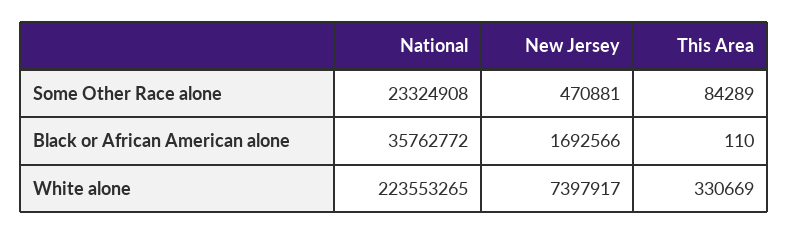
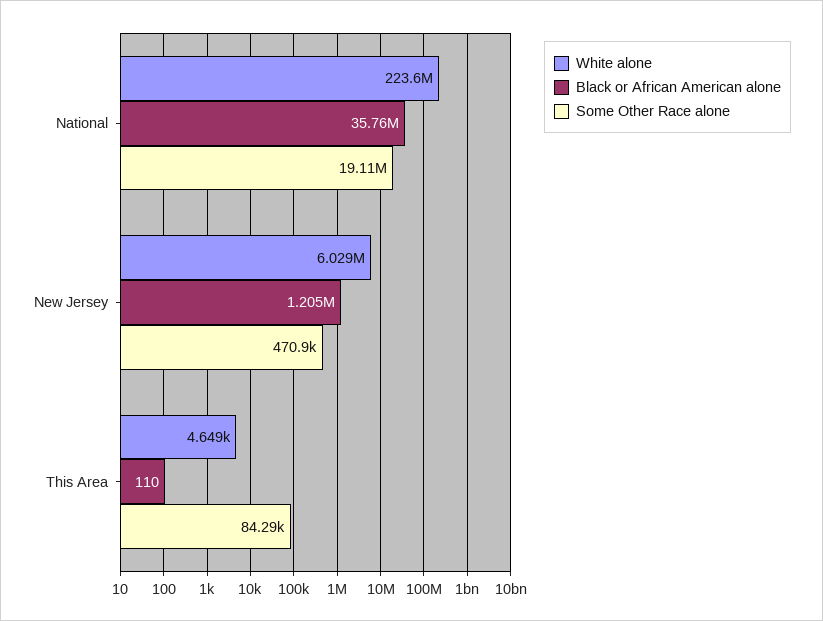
  {
    "Some Other Race alone": {
-     "National": 23324908,
+     "National": 19110000,
      "New Jersey": 470881,
      "This Area": 84289
    },
    "Black or African American alone": {
      "National": 35762772,
-     "New Jersey": 1692566,
+     "New Jersey": 1205000,
      "This Area": 110
    },
    "White alone": {
      "National": 223553265,
-     "New Jersey": 7397917,
+     "New Jersey": 6029000,
-     "This Area": 330669
+     "This Area": 4649
    }
  }

